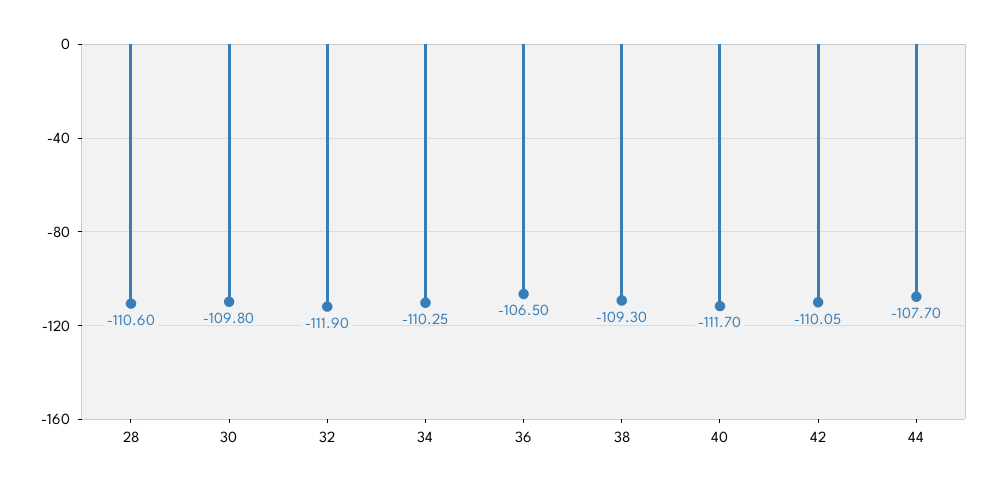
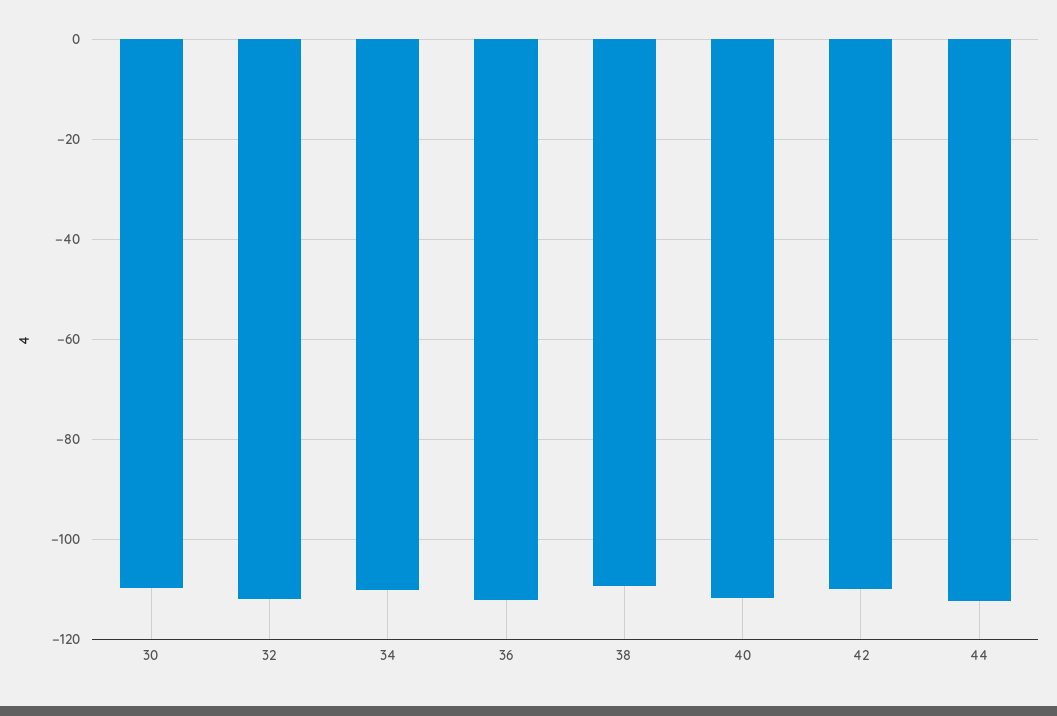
  {
-   "28": -110.6,
    "30": -109.8,
    "32": -111.9,
    "34": -110.25,
-   "36": -106.5,
+   "36": -112,
    "38": -109.3,
    "40": -111.7,
    "42": -110.05,
-   "44": -107.7
+   "44": -112
  }

